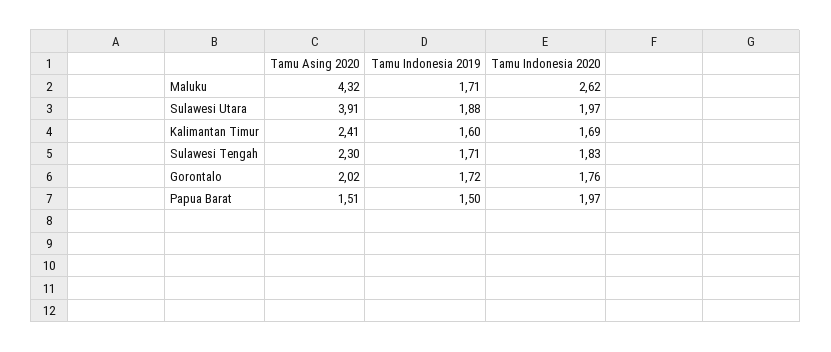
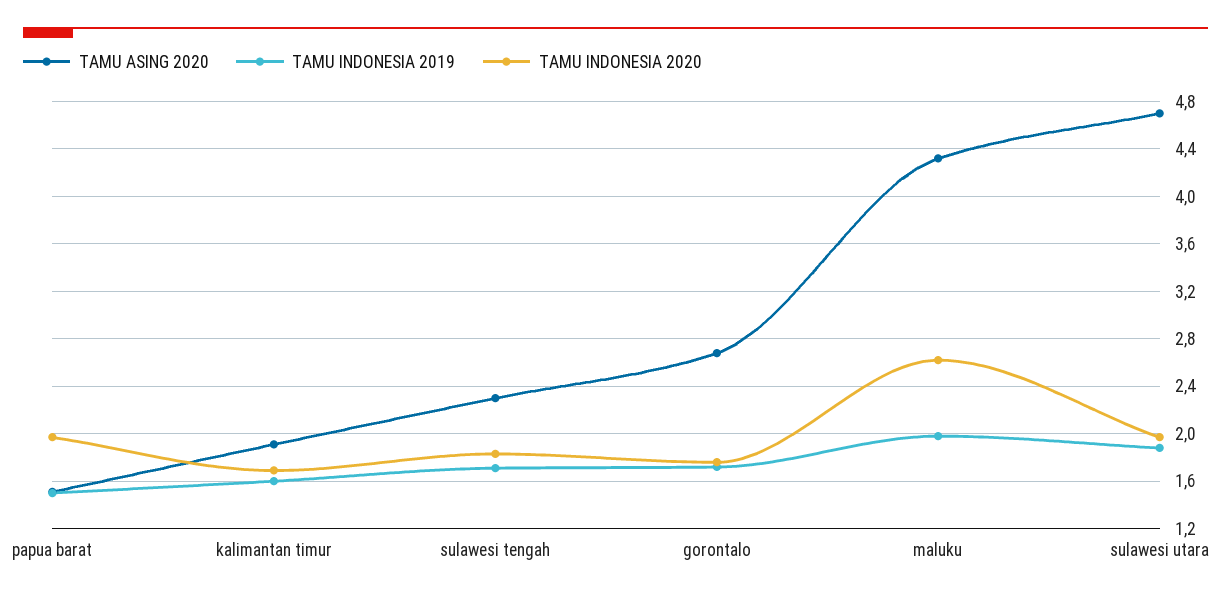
  {
    "Tamu Asing 2020": {
      "Maluku": 4.32,
-     "Sulawesi Utara": 3.91,
+     "Sulawesi Utara": 4.7,
-     "Kalimantan Timur": 2.41,
+     "Kalimantan Timur": 1.9,
      "Sulawesi Tengah": 2.3,
-     "Gorontalo": 2.02,
+     "Gorontalo": 2.7,
      "Papua Barat": 1.51
    },
    "Tamu Indonesia 2019": {
-     "Maluku": 1.71,
+     "Maluku": 2,
      "Sulawesi Utara": 1.88,
      "Kalimantan Timur": 1.6,
      "Sulawesi Tengah": 1.71,
      "Gorontalo": 1.72,
      "Papua Barat": 1.5
    },
    "Tamu Indonesia 2020": {
      "Maluku": 2.62,
      "Sulawesi Utara": 1.97,
      "Kalimantan Timur": 1.69,
      "Sulawesi Tengah": 1.83,
      "Gorontalo": 1.76,
      "Papua Barat": 1.97
    }
  }

